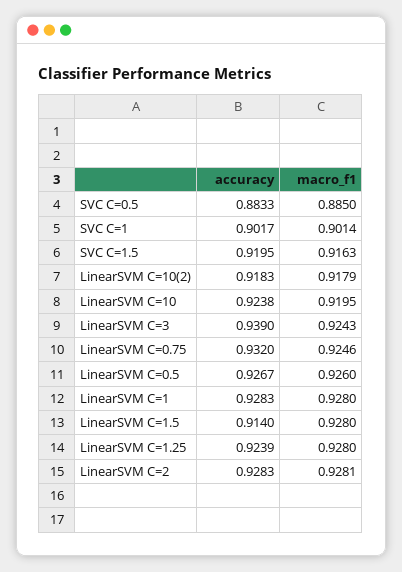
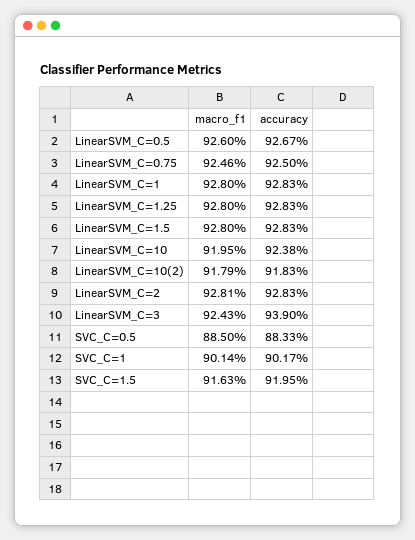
  {
    "accuracy": {
      "SVC C=0.5": 0.8833,
      "SVC C=1": 0.9017,
      "SVC C=1.5": 0.9195,
      "LinearSVM C=10(2)": 0.9183,
      "LinearSVM C=10": 0.9238,
      "LinearSVM C=3": 0.939,
-     "LinearSVM C=0.75": 0.932,
+     "LinearSVM C=0.75": 0.925,
      "LinearSVM C=0.5": 0.9267,
      "LinearSVM C=1": 0.9283,
-     "LinearSVM C=1.5": 0.914,
+     "LinearSVM C=1.5": 0.9283,
-     "LinearSVM C=1.25": 0.9239,
+     "LinearSVM C=1.25": 0.9283,
      "LinearSVM C=2": 0.9283
    },
    "macro_f1": {
      "SVC C=0.5": 0.885,
      "SVC C=1": 0.9014,
      "SVC C=1.5": 0.9163,
      "LinearSVM C=10(2)": 0.9179,
      "LinearSVM C=10": 0.9195,
      "LinearSVM C=3": 0.9243,
      "LinearSVM C=0.75": 0.9246,
      "LinearSVM C=0.5": 0.926,
      "LinearSVM C=1": 0.928,
      "LinearSVM C=1.5": 0.928,
      "LinearSVM C=1.25": 0.928,
      "LinearSVM C=2": 0.9281
    }
  }

